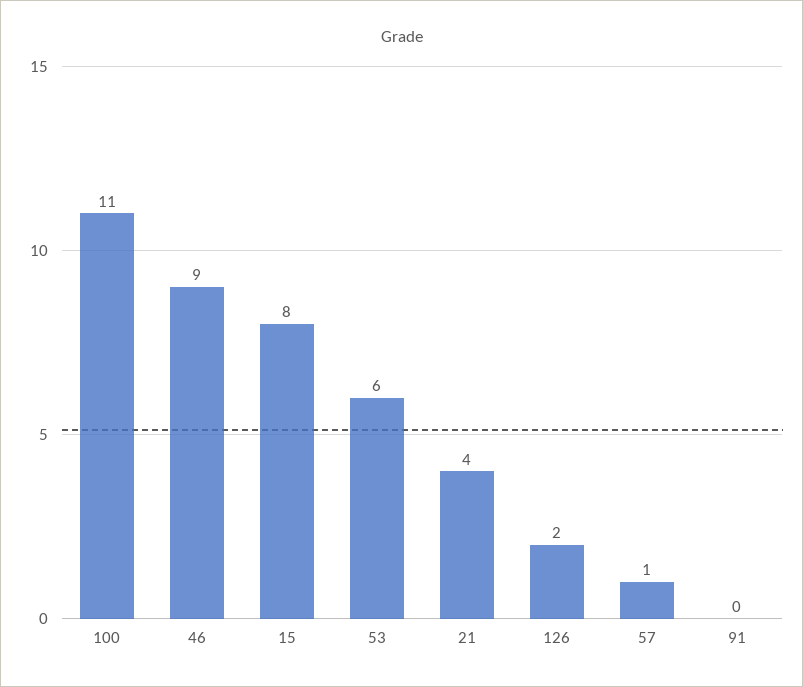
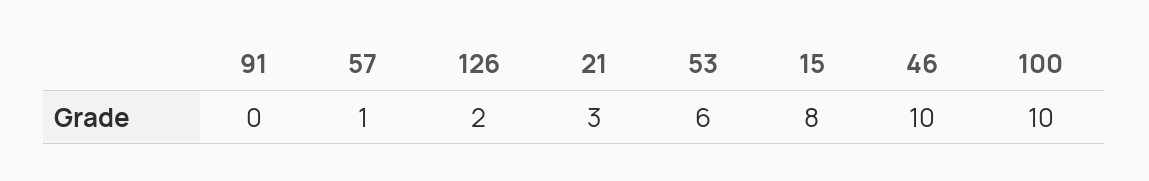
  {
-   "100": 11,
+   "100": 10,
-   "46": 9,
+   "46": 10,
    "15": 8,
    "53": 6,
-   "21": 4,
+   "21": 3,
    "126": 2,
    "57": 1,
    "91": 0
  }

